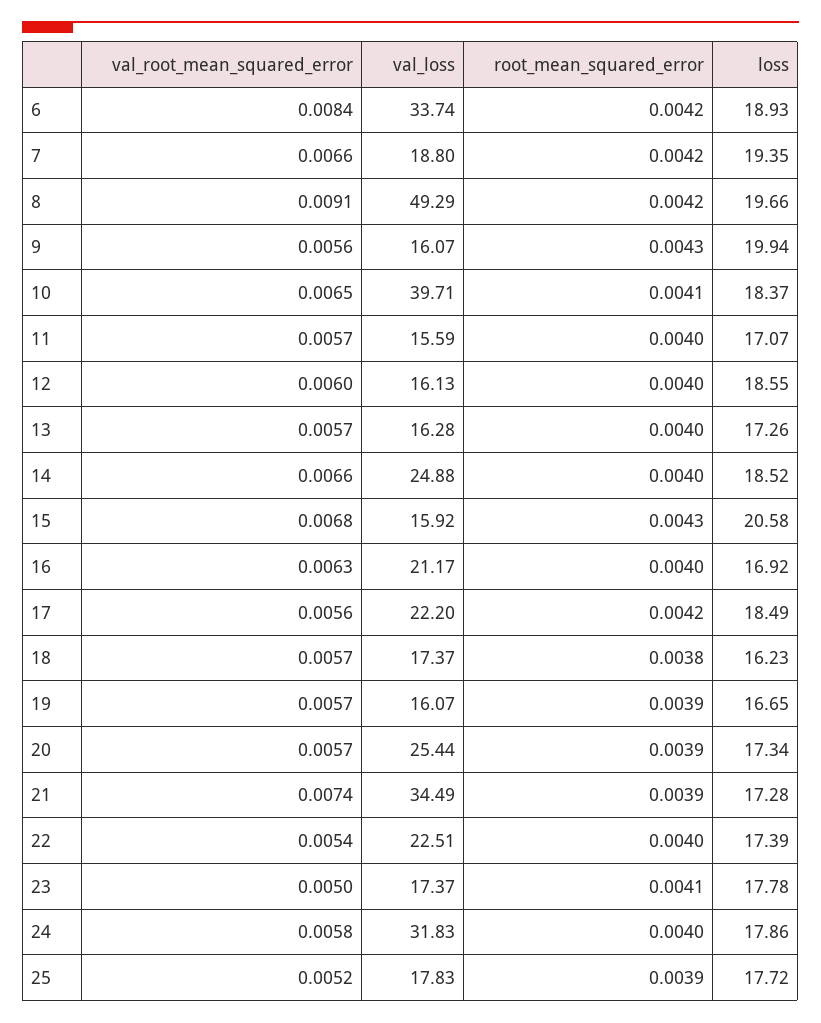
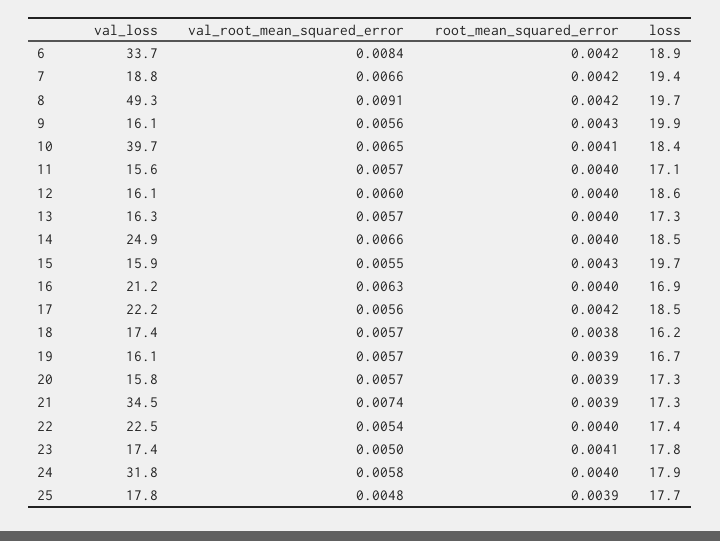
  {
    "val_root_mean_squared_error": {
      "6": 0.0084,
      "7": 0.0066,
      "8": 0.0091,
      "9": 0.0056,
      "10": 0.0065,
      "11": 0.0057,
      "12": 0.006,
      "13": 0.0057,
      "14": 0.0066,
-     "15": 0.0068,
+     "15": 0.0055,
      "16": 0.0063,
      "17": 0.0056,
      "18": 0.0057,
      "19": 0.0057,
      "20": 0.0057,
      "21": 0.0074,
      "22": 0.0054,
      "23": 0.005,
      "24": 0.0058,
-     "25": 0.0052
+     "25": 0.0048
    },
    "val_loss": {
      "6": 33.74,
      "7": 18.8,
      "8": 49.29,
      "9": 16.07,
      "10": 39.71,
      "11": 15.59,
      "12": 16.13,
      "13": 16.28,
      "14": 24.88,
      "15": 15.92,
      "16": 21.17,
      "17": 22.2,
      "18": 17.37,
      "19": 16.07,
-     "20": 25.44,
+     "20": 15.8,
      "21": 34.49,
      "22": 22.51,
      "23": 17.37,
      "24": 31.83,
      "25": 17.83
    },
    "root_mean_squared_error": {
      "6": 0.0042,
      "7": 0.0042,
      "8": 0.0042,
      "9": 0.0043,
      "10": 0.0041,
      "11": 0.004,
      "12": 0.004,
      "13": 0.004,
      "14": 0.004,
      "15": 0.0043,
      "16": 0.004,
      "17": 0.0042,
      "18": 0.0038,
      "19": 0.0039,
      "20": 0.0039,
      "21": 0.0039,
      "22": 0.004,
      "23": 0.0041,
      "24": 0.004,
      "25": 0.0039
    },
    "loss": {
      "6": 18.93,
      "7": 19.35,
      "8": 19.66,
      "9": 19.94,
      "10": 18.37,
      "11": 17.07,
      "12": 18.55,
      "13": 17.26,
      "14": 18.52,
-     "15": 20.58,
+     "15": 19.7,
      "16": 16.92,
      "17": 18.49,
      "18": 16.23,
      "19": 16.65,
      "20": 17.34,
      "21": 17.28,
      "22": 17.39,
      "23": 17.78,
      "24": 17.86,
      "25": 17.72
    }
  }

